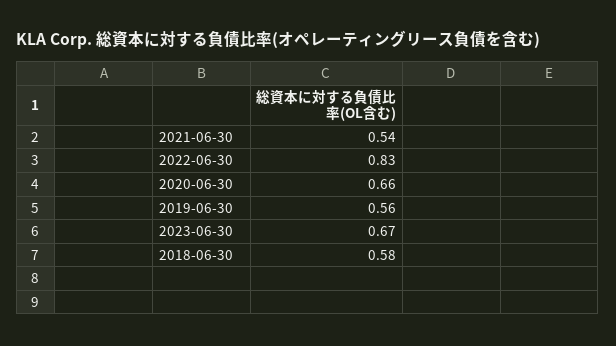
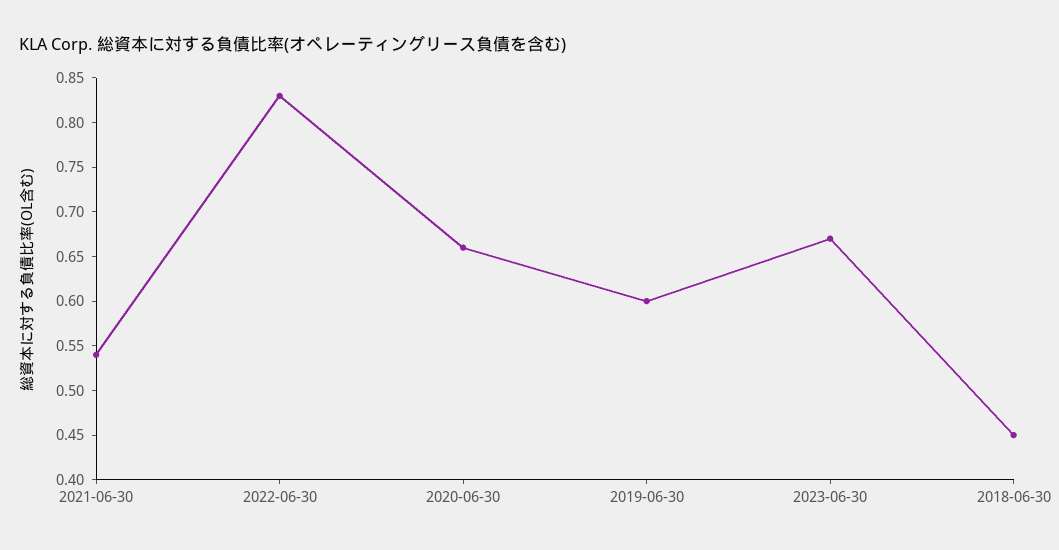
  {
    "2021-06-30": 0.54,
    "2022-06-30": 0.83,
    "2020-06-30": 0.66,
-   "2019-06-30": 0.56,
+   "2019-06-30": 0.6,
    "2023-06-30": 0.67,
-   "2018-06-30": 0.58
+   "2018-06-30": 0.45
  }

